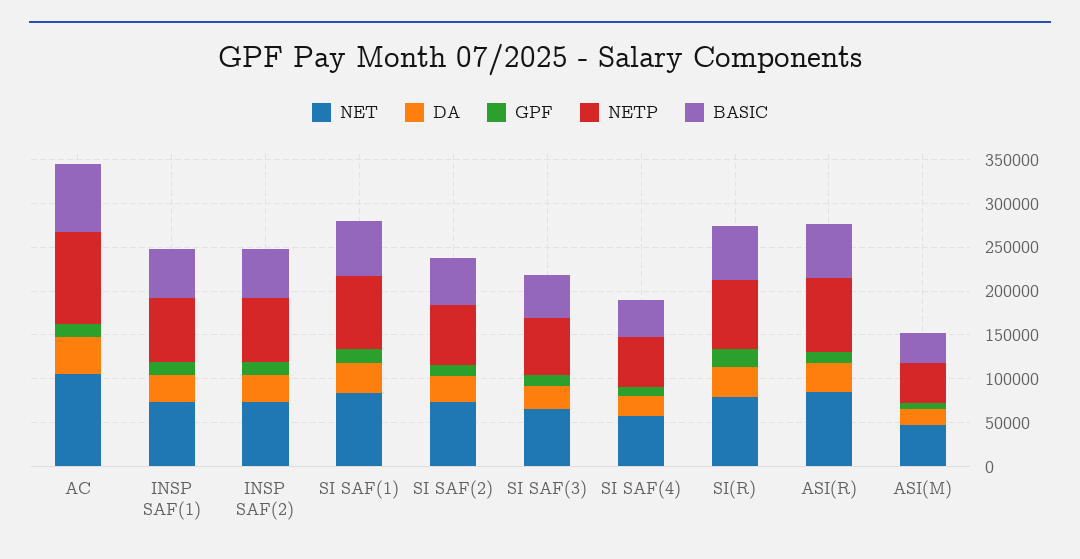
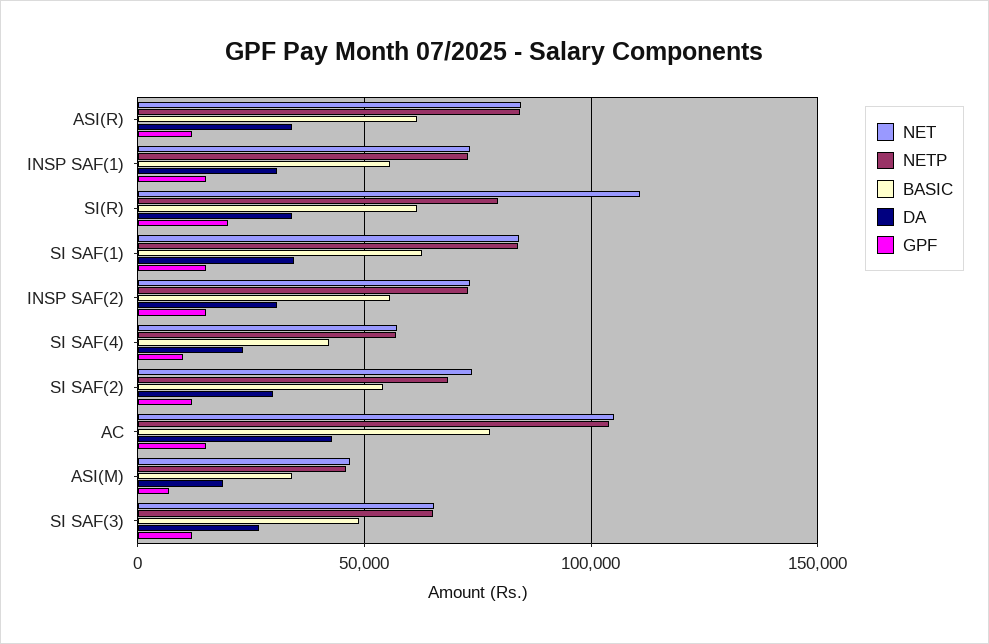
  {
    "NET": {
      "AC": 105000,
      "INSP SAF(1)": 75000,
      "INSP SAF(2)": 75000,
      "SI SAF(1)": 85000,
      "SI SAF(2)": 75000,
      "SI SAF(3)": 65000,
      "SI SAF(4)": 55000,
-     "SI(R)": 80000,
+     "SI(R)": 110000,
      "ASI(R)": 85000,
      "ASI(M)": 45000
    },
    "DA": {
      "AC": 45000,
      "INSP SAF(1)": 30000,
      "INSP SAF(2)": 30000,
      "SI SAF(1)": 35000,
      "SI SAF(2)": 30000,
      "SI SAF(3)": 25000,
      "SI SAF(4)": 25000,
      "SI(R)": 35000,
      "ASI(R)": 35000,
      "ASI(M)": 20000
    },
    "GPF": {
      "AC": 15000,
      "INSP SAF(1)": 15000,
      "INSP SAF(2)": 15000,
      "SI SAF(1)": 15000,
      "SI SAF(2)": 10000,
      "SI SAF(3)": 10000,
      "SI SAF(4)": 10000,
      "SI(R)": 20000,
      "ASI(R)": 10000,
      "ASI(M)": 5000
    },
    "NETP": {
      "AC": 105000,
      "INSP SAF(1)": 75000,
      "INSP SAF(2)": 75000,
      "SI SAF(1)": 85000,
      "SI SAF(2)": 70000,
      "SI SAF(3)": 65000,
      "SI SAF(4)": 55000,
      "SI(R)": 80000,
      "ASI(R)": 85000,
      "ASI(M)": 45000
    },
    "BASIC": {
      "AC": 80000,
      "INSP SAF(1)": 55000,
      "INSP SAF(2)": 55000,
      "SI SAF(1)": 65000,
      "SI SAF(2)": 55000,
      "SI SAF(3)": 50000,
      "SI SAF(4)": 40000,
      "SI(R)": 60000,
      "ASI(R)": 60000,
      "ASI(M)": 35000
    }
  }

